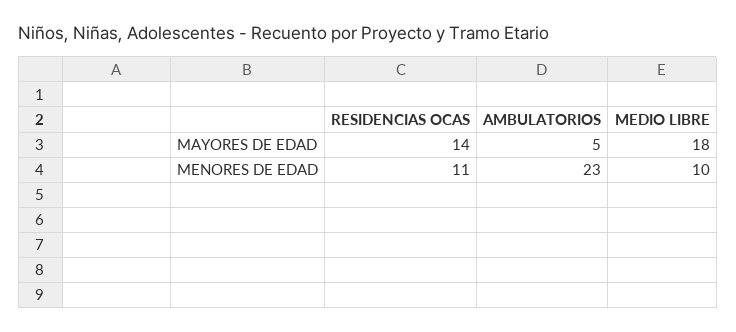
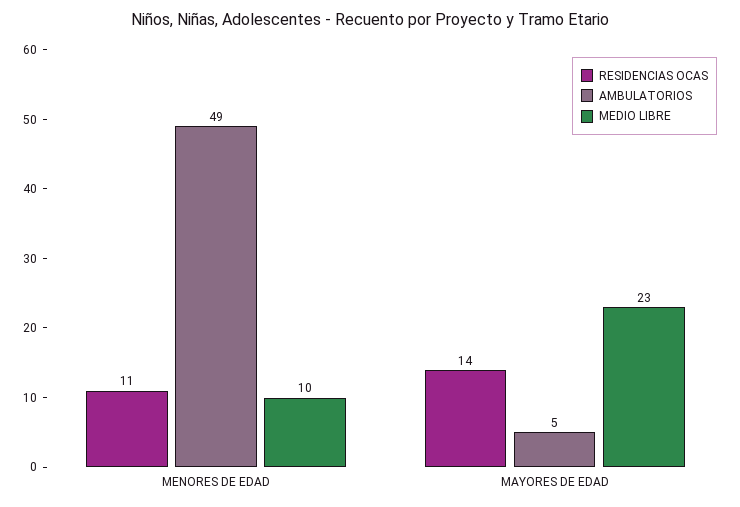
  {
    "RESIDENCIAS OCAS": {
      "MAYORES DE EDAD": 14,
      "MENORES DE EDAD": 11
    },
    "AMBULATORIOS": {
      "MAYORES DE EDAD": 5,
-     "MENORES DE EDAD": 23
+     "MENORES DE EDAD": 49
    },
    "MEDIO LIBRE": {
-     "MAYORES DE EDAD": 18,
+     "MAYORES DE EDAD": 23,
      "MENORES DE EDAD": 10
    }
  }

